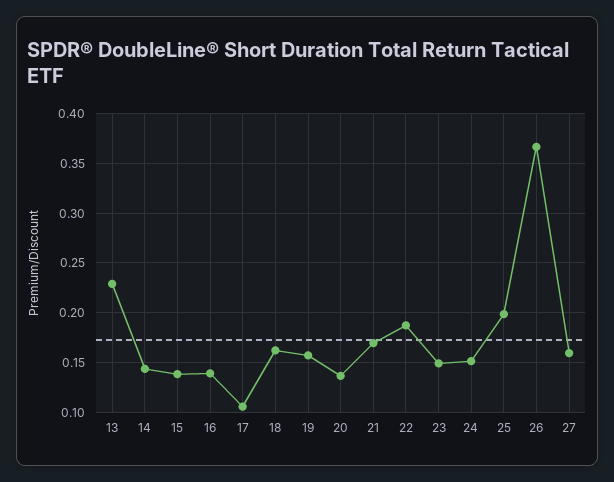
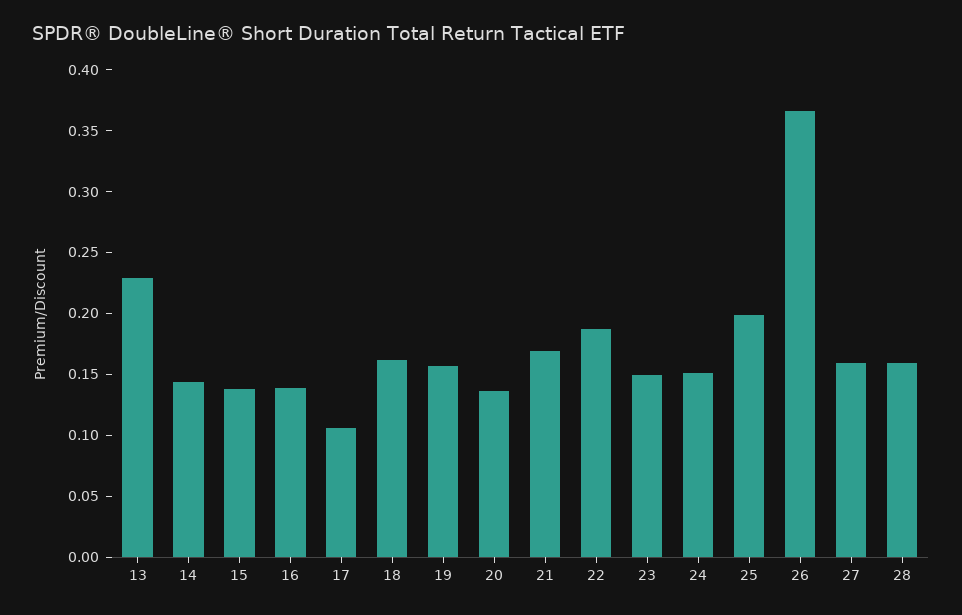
  {
    "13": 0.23,
    "14": 0.14,
    "15": 0.14,
    "16": 0.14,
    "17": 0.11,
    "18": 0.16,
    "19": 0.16,
    "20": 0.14,
    "21": 0.17,
    "22": 0.19,
    "23": 0.15,
    "24": 0.15,
    "25": 0.2,
    "26": 0.37,
-   "27": 0.16
+   "27": 0.16,
+   "28": 0.16
  }

